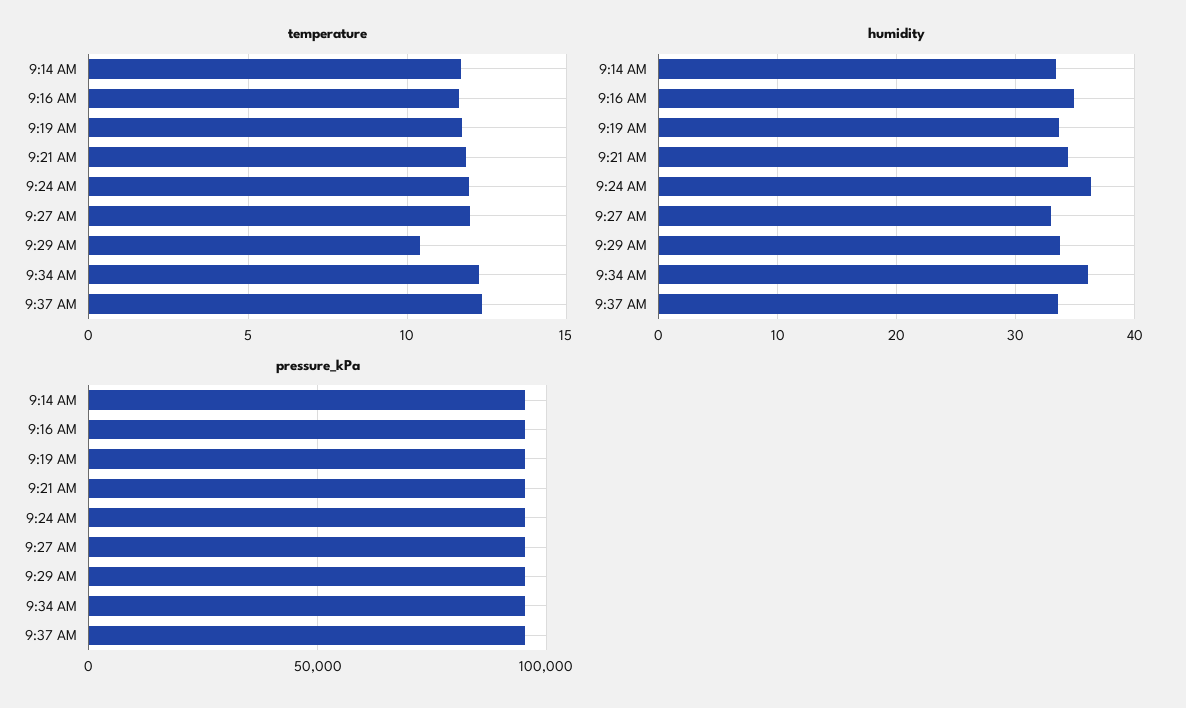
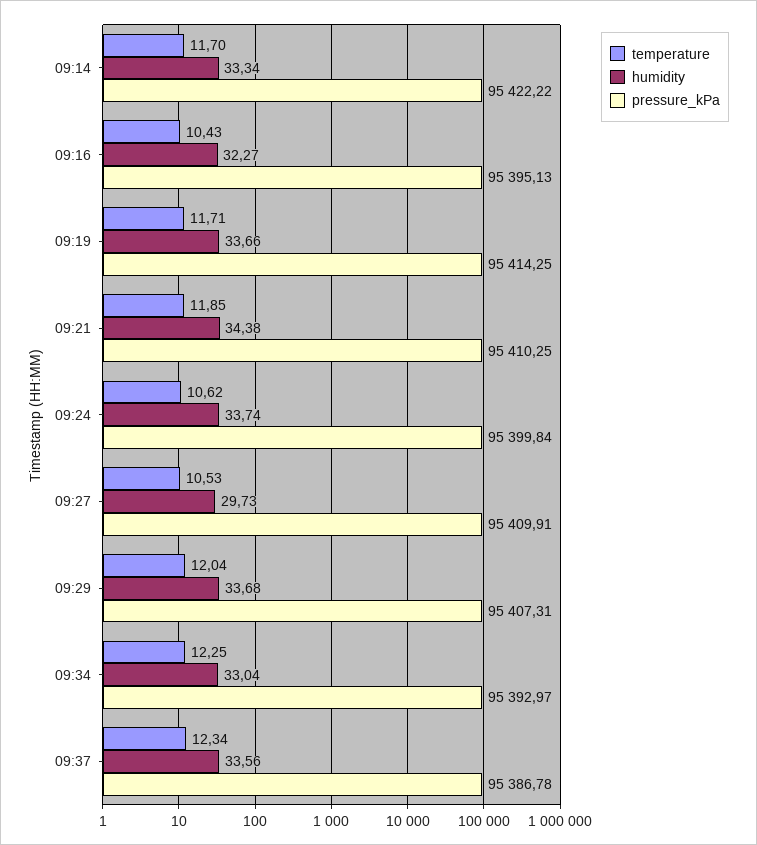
  {
    "temperature": {
      "9:14 AM": 11.7,
-     "9:16 AM": 11.5,
+     "9:16 AM": 10.43,
      "9:19 AM": 11.71,
      "9:21 AM": 11.85,
-     "9:24 AM": 12,
+     "9:24 AM": 10.62,
-     "9:27 AM": 12,
+     "9:27 AM": 10.53,
-     "9:29 AM": 10.5,
+     "9:29 AM": 12.04,
      "9:34 AM": 12.25,
      "9:37 AM": 12.34
    },
    "humidity": {
      "9:14 AM": 33.34,
-     "9:16 AM": 35,
+     "9:16 AM": 32.27,
      "9:19 AM": 33.66,
      "9:21 AM": 34.38,
-     "9:24 AM": 36,
+     "9:24 AM": 33.74,
-     "9:27 AM": 33,
+     "9:27 AM": 29.73,
      "9:29 AM": 33.68,
-     "9:34 AM": 36,
+     "9:34 AM": 33.04,
      "9:37 AM": 33.56
    },
    "pressure_kPa": {
      "9:14 AM": 95422.22,
      "9:16 AM": 95395.13,
      "9:19 AM": 95414.25,
      "9:21 AM": 95410.25,
      "9:24 AM": 95399.84,
      "9:27 AM": 95409.91,
      "9:29 AM": 95407.31,
      "9:34 AM": 95392.97,
      "9:37 AM": 95386.78
    }
  }

